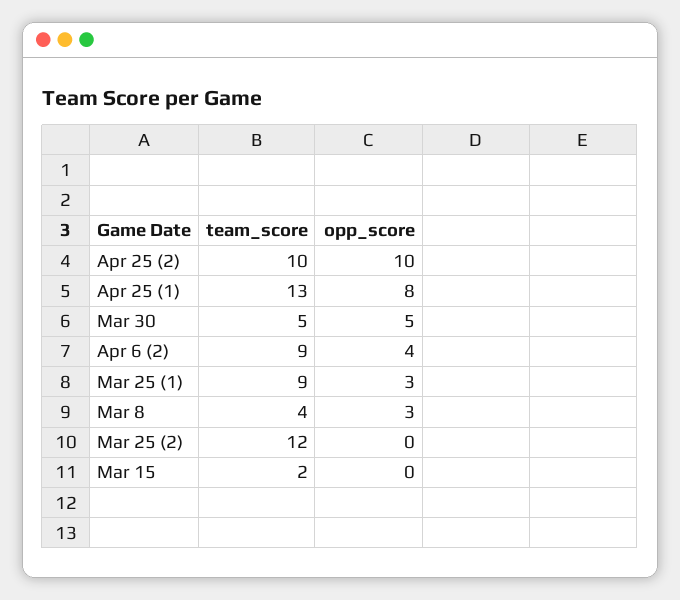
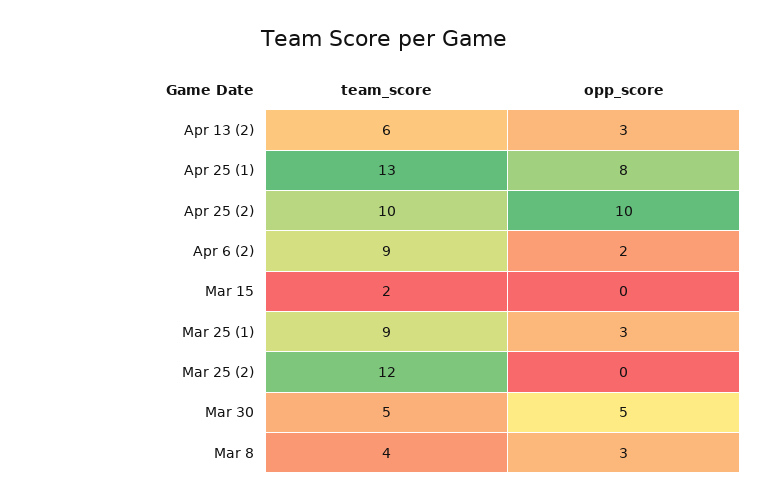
  {
    "team_score": {
      "Apr 25 (2)": 10,
      "Apr 25 (1)": 13,
      "Mar 30": 5,
      "Apr 6 (2)": 9,
      "Mar 25 (1)": 9,
      "Mar 8": 4,
      "Mar 25 (2)": 12,
-     "Mar 15": 2
+     "Mar 15": 2,
+     "Apr 13 (2)": 6
    },
    "opp_score": {
      "Apr 25 (2)": 10,
      "Apr 25 (1)": 8,
      "Mar 30": 5,
-     "Apr 6 (2)": 4,
+     "Apr 6 (2)": 2,
      "Mar 25 (1)": 3,
      "Mar 8": 3,
      "Mar 25 (2)": 0,
-     "Mar 15": 0
+     "Mar 15": 0,
+     "Apr 13 (2)": 3
    }
  }

